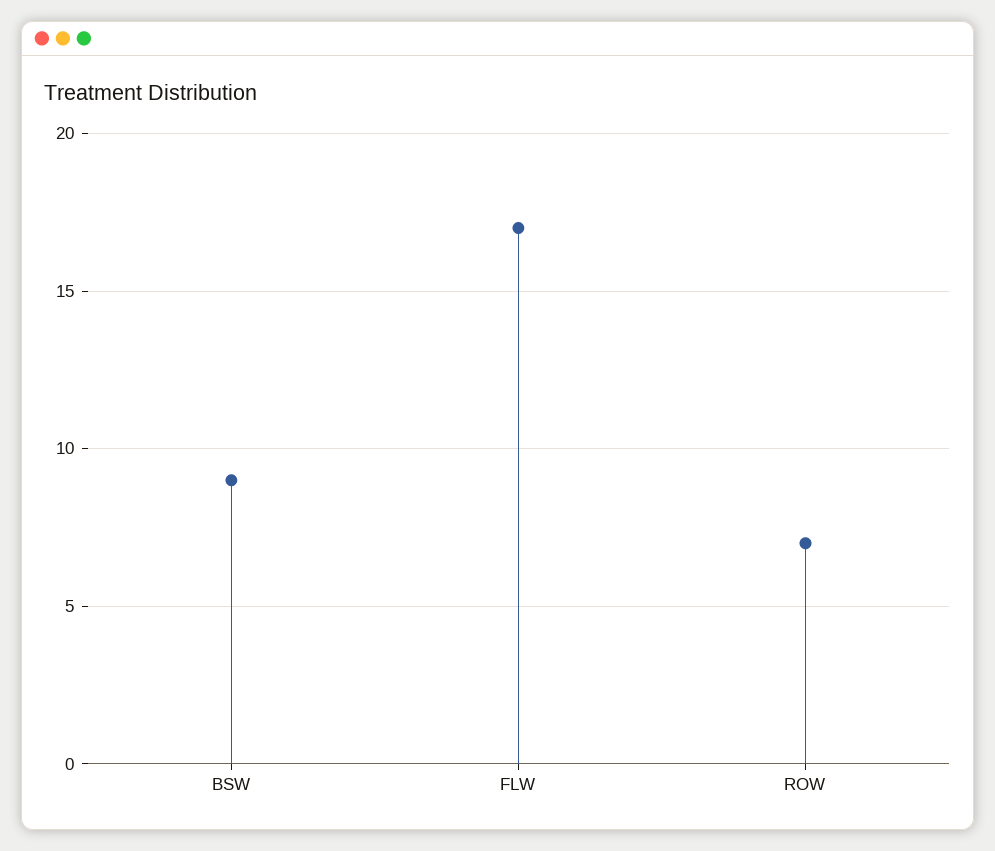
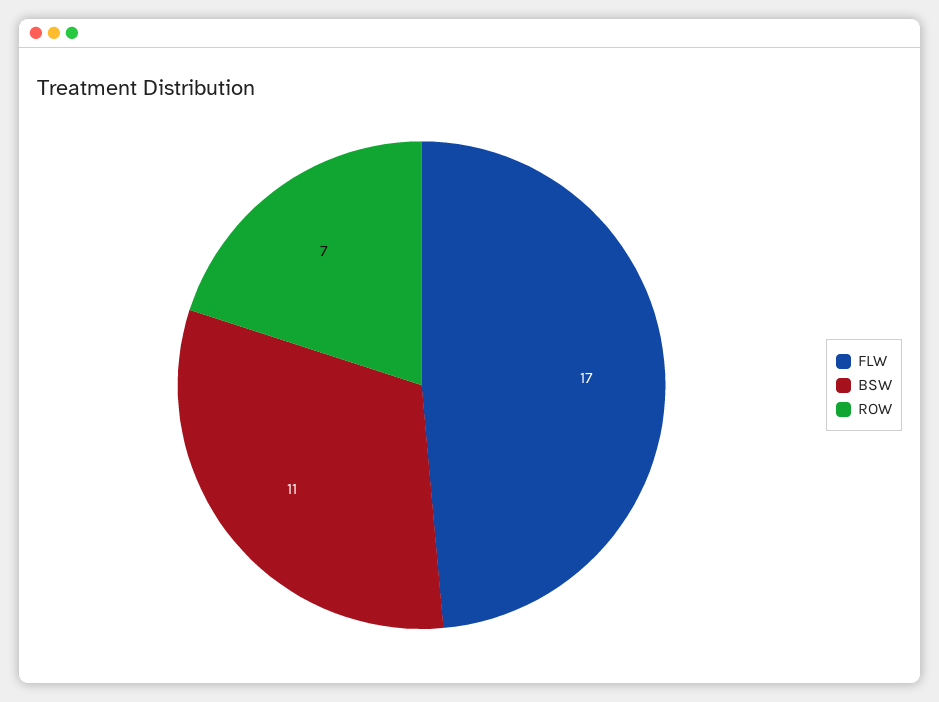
  {
-   "BSW": 9,
+   "BSW": 11,
    "FLW": 17,
    "ROW": 7
  }

